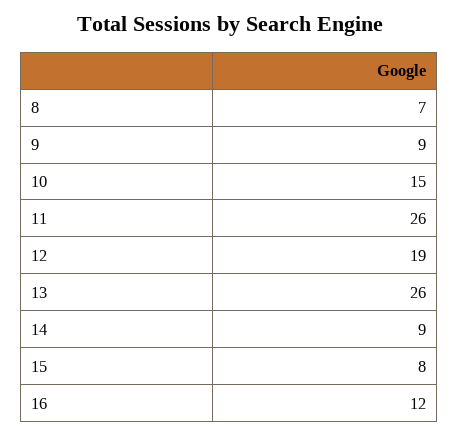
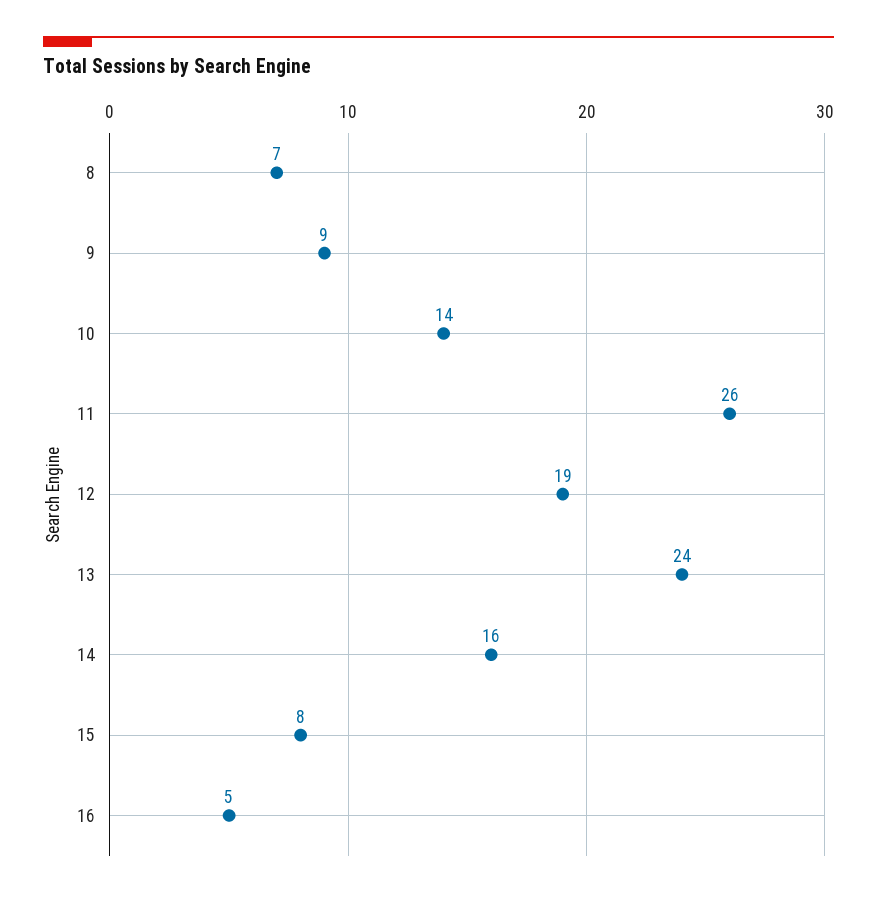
  {
    "8": 7,
    "9": 9,
-   "10": 15,
+   "10": 14,
    "11": 26,
    "12": 19,
-   "13": 26,
+   "13": 24,
-   "14": 9,
+   "14": 16,
    "15": 8,
-   "16": 12
+   "16": 5
  }

